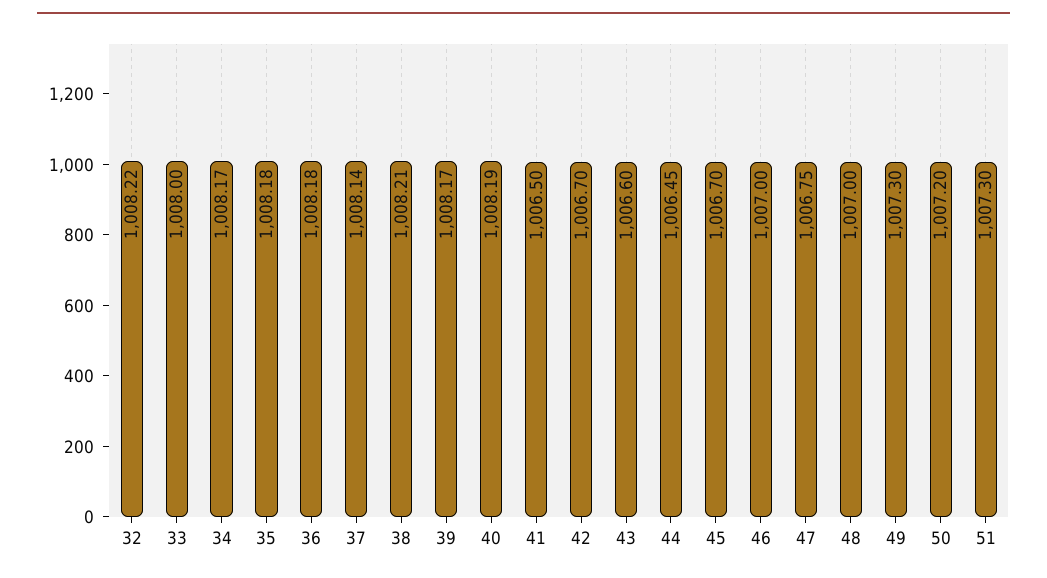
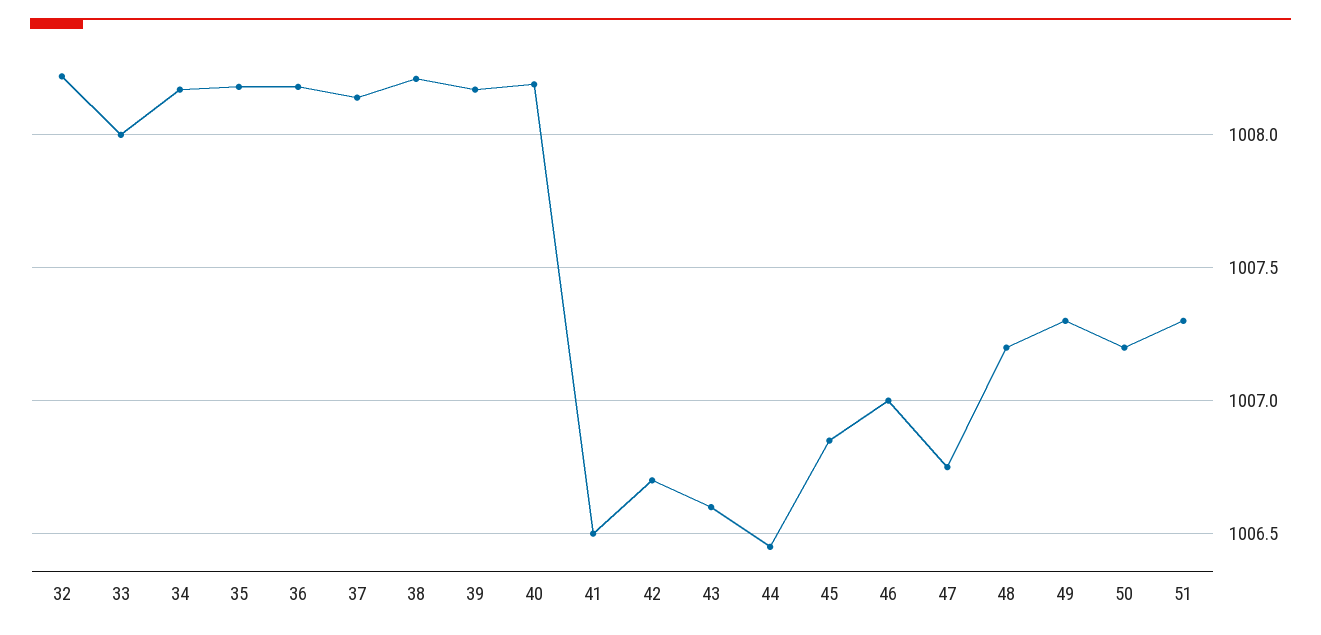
  {
    "32": 1008.22,
    "33": 1008,
    "34": 1008.17,
    "35": 1008.18,
    "36": 1008.18,
    "37": 1008.14,
    "38": 1008.21,
    "39": 1008.17,
    "40": 1008.19,
    "41": 1006.5,
    "42": 1006.7,
    "43": 1006.6,
    "44": 1006.45,
-   "45": 1006.7,
+   "45": 1006.85,
    "46": 1007,
    "47": 1006.75,
-   "48": 1007,
+   "48": 1007.2,
    "49": 1007.3,
    "50": 1007.2,
    "51": 1007.3
  }

